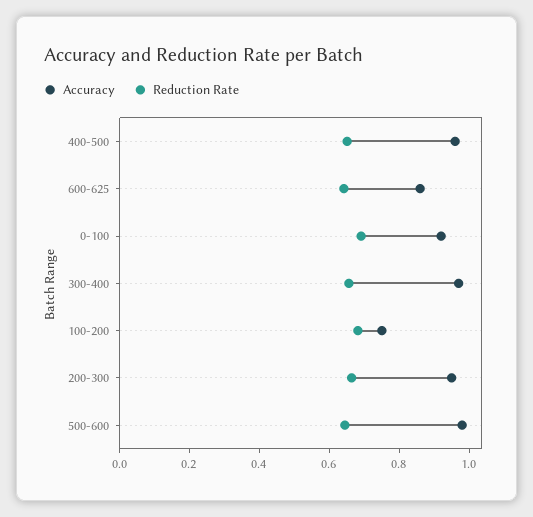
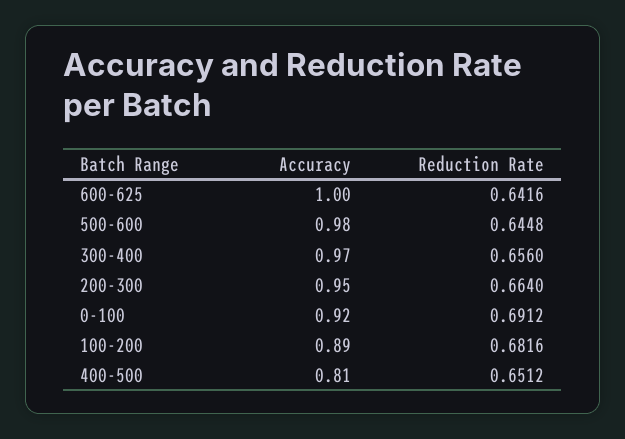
  {
    "Accuracy": {
-     "400-500": 0.95,
+     "400-500": 0.81,
-     "600-625": 0.85,
+     "600-625": 1,
      "0-100": 0.92,
      "300-400": 0.97,
-     "100-200": 0.75,
+     "100-200": 0.89,
      "200-300": 0.95,
      "500-600": 0.98
    },
    "Reduction Rate": {
      "400-500": 0.6512,
      "600-625": 0.6416,
      "0-100": 0.6912,
      "300-400": 0.656,
      "100-200": 0.6816,
      "200-300": 0.664,
      "500-600": 0.6448
    }
  }

